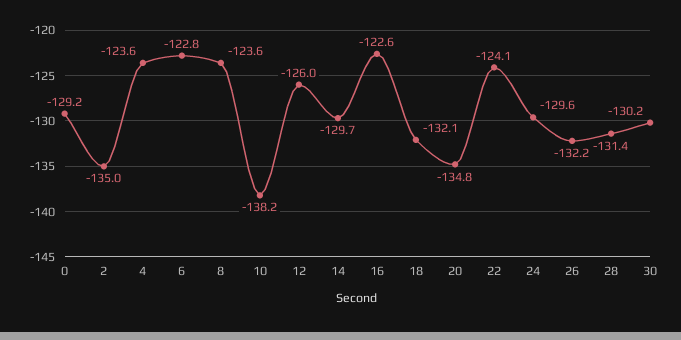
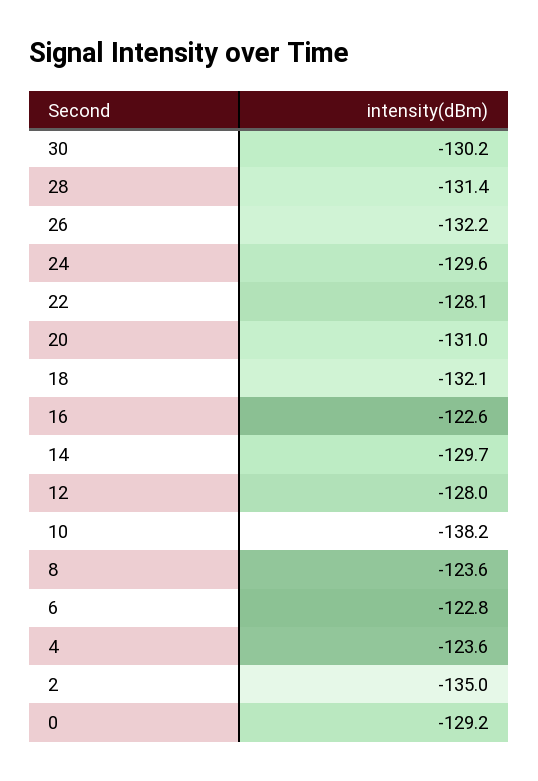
  {
    "0": -129.2,
    "2": -135,
    "4": -123.6,
    "6": -122.8,
    "8": -123.6,
    "10": -138.2,
-   "12": -126,
+   "12": -128,
    "14": -129.7,
    "16": -122.6,
    "18": -132.1,
-   "20": -134.8,
+   "20": -131,
-   "22": -124.1,
+   "22": -128.1,
    "24": -129.6,
    "26": -132.2,
    "28": -131.4,
    "30": -130.2
  }

